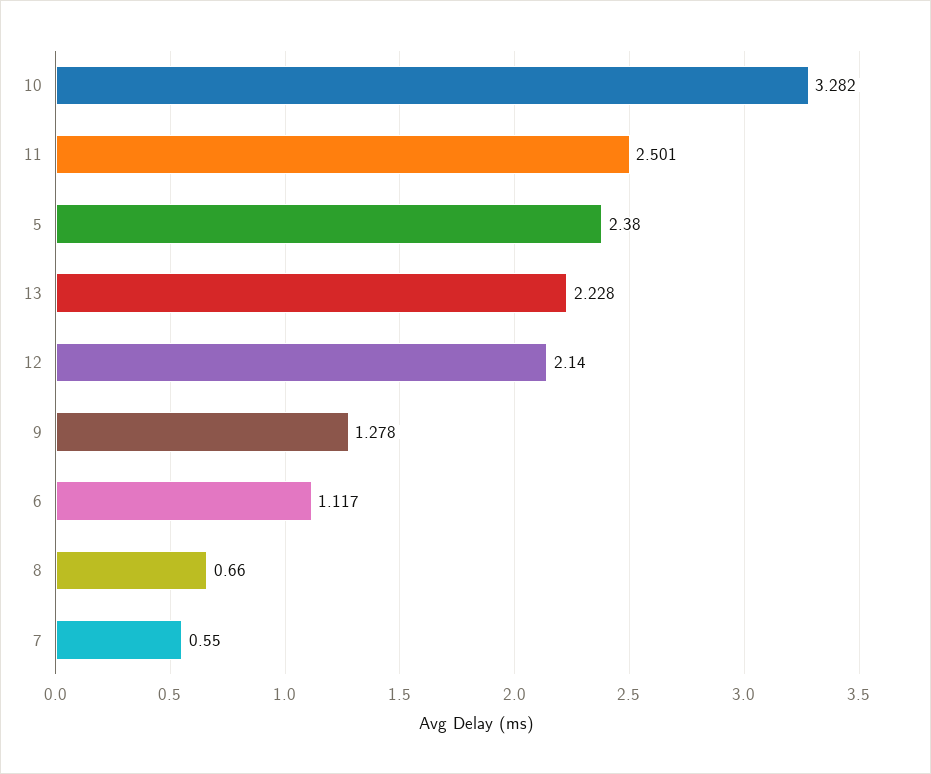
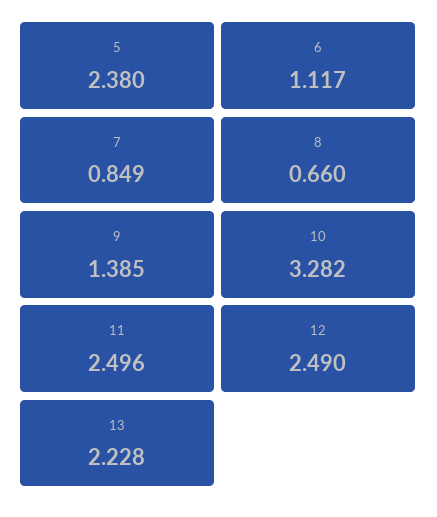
  {
    "10": 3.282,
-   "11": 2.501,
+   "11": 2.496,
    "5": 2.38,
    "13": 2.228,
-   "12": 2.14,
+   "12": 2.49,
-   "9": 1.278,
+   "9": 1.385,
    "6": 1.117,
    "8": 0.66,
-   "7": 0.55
+   "7": 0.849
  }

